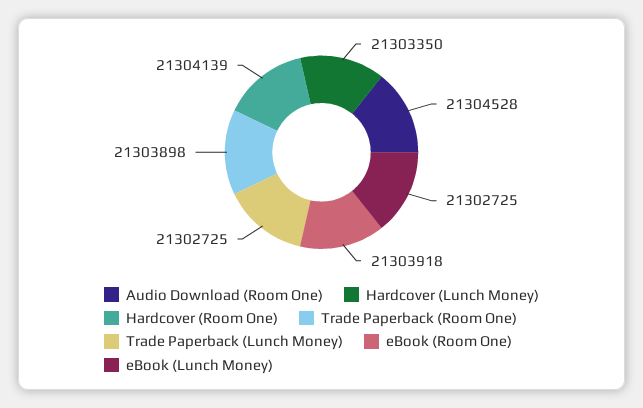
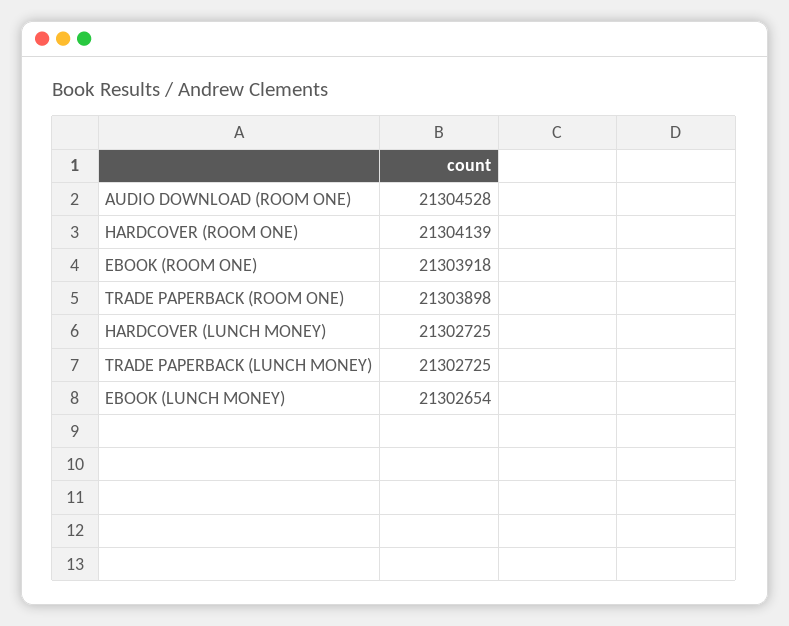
  {
    "Audio Download (Room One)": 21304528,
-   "Hardcover (Lunch Money)": 21303350,
+   "Hardcover (Lunch Money)": 21302725,
    "Hardcover (Room One)": 21304139,
    "Trade Paperback (Room One)": 21303898,
    "Trade Paperback (Lunch Money)": 21302725,
    "eBook (Room One)": 21303918,
-   "eBook (Lunch Money)": 21302725
+   "eBook (Lunch Money)": 21302654
  }

